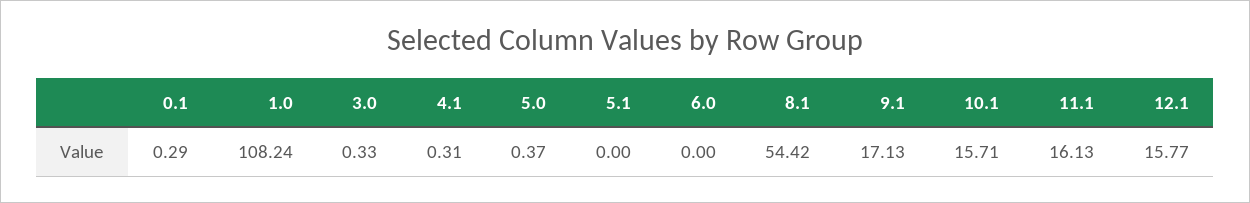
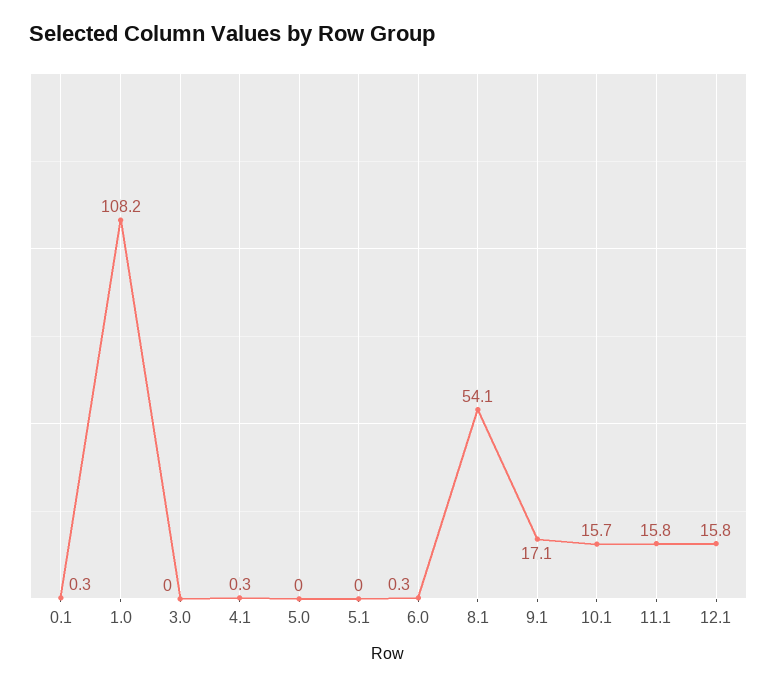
  {
    "0.1": 0.29,
    "1.0": 108.24,
-   "3.0": 0.33,
+   "3.0": 0,
    "4.1": 0.31,
-   "5.0": 0.37,
+   "5.0": 0,
    "5.1": 0,
-   "6.0": 0,
+   "6.0": 0.3,
-   "8.1": 54.42,
+   "8.1": 54.1,
    "9.1": 17.13,
    "10.1": 15.71,
-   "11.1": 16.13,
+   "11.1": 15.8,
    "12.1": 15.77
  }

